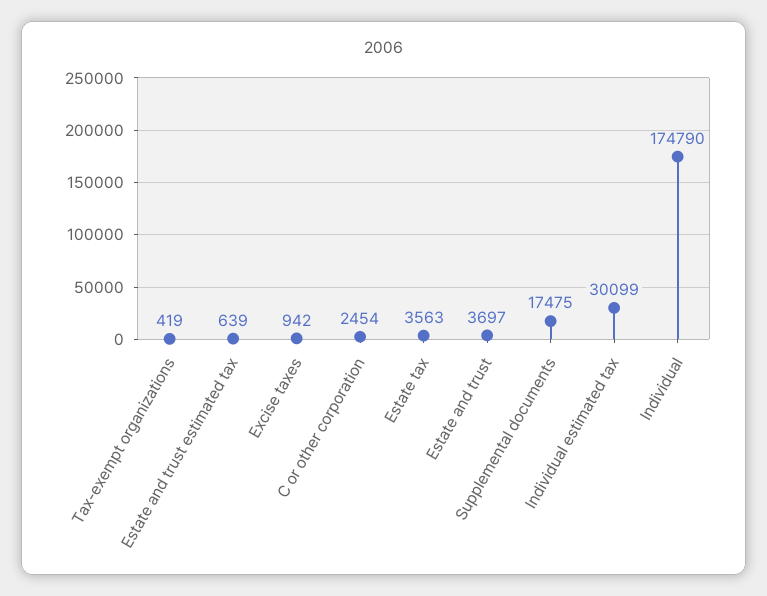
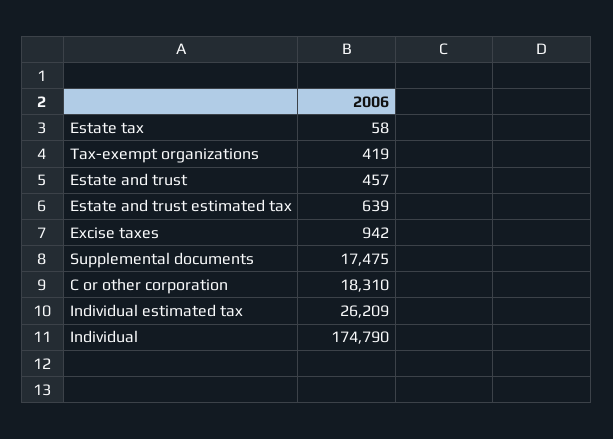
  {
    "Tax-exempt organizations": 419,
    "Estate and trust estimated tax": 639,
    "Excise taxes": 942,
-   "C or other corporation": 2454,
+   "C or other corporation": 18310,
-   "Estate tax": 3563,
+   "Estate tax": 58,
-   "Estate and trust": 3697,
+   "Estate and trust": 457,
    "Supplemental documents": 17475,
-   "Individual estimated tax": 30099,
+   "Individual estimated tax": 26209,
    "Individual": 174790
  }

